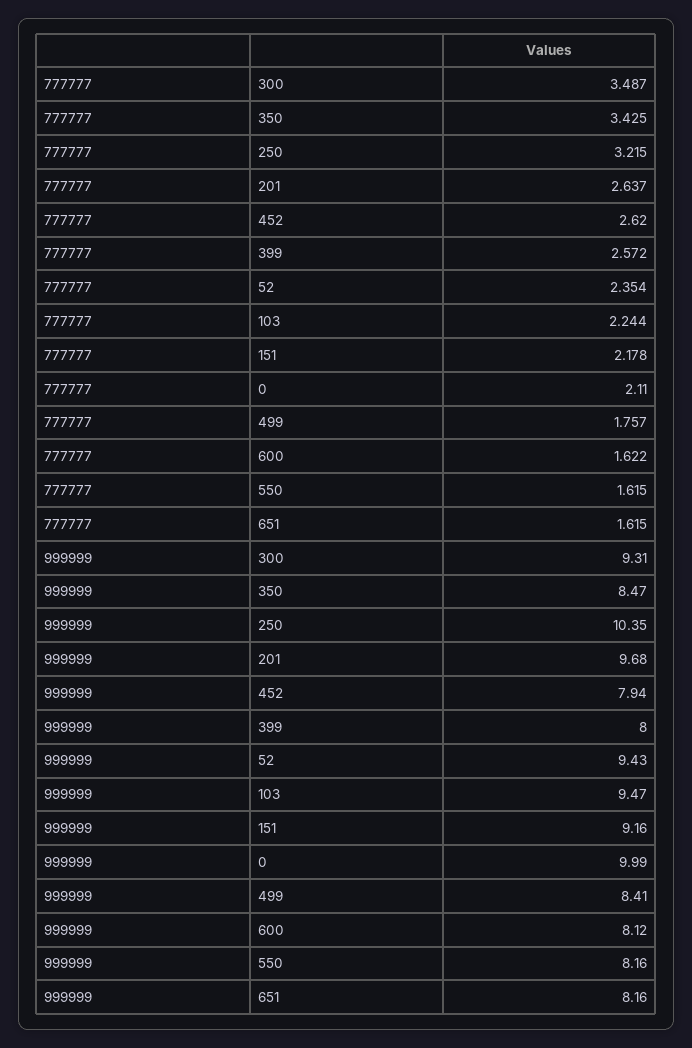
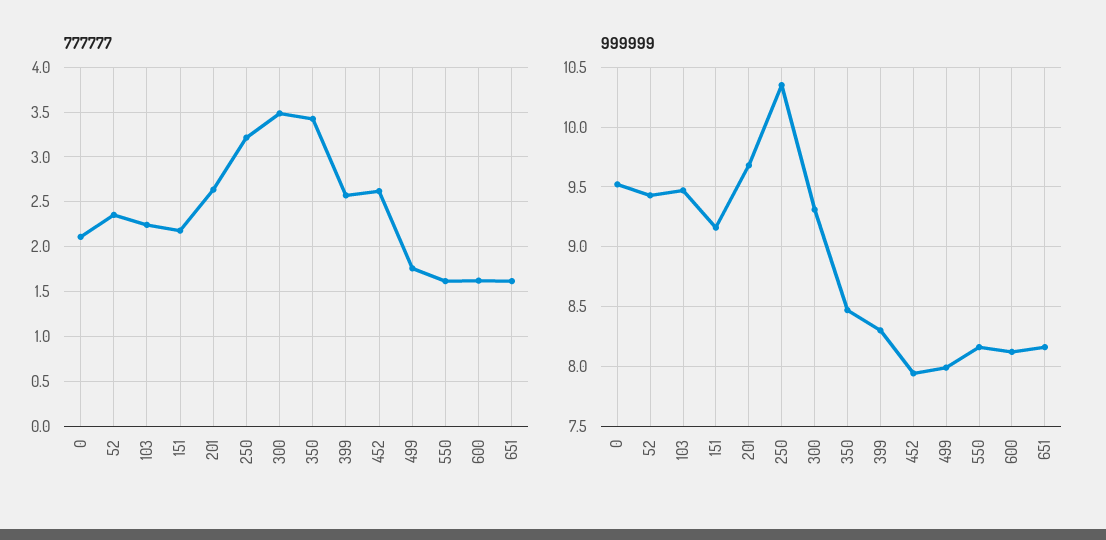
  {
    "777777": {
      "300": 3.487,
      "350": 3.425,
      "250": 3.215,
      "201": 2.637,
      "452": 2.62,
      "399": 2.572,
      "52": 2.354,
      "103": 2.244,
      "151": 2.178,
      "0": 2.11,
      "499": 1.757,
      "600": 1.622,
      "550": 1.615,
      "651": 1.615
    },
    "999999": {
      "300": 9.31,
      "350": 8.47,
      "250": 10.35,
      "201": 9.68,
      "452": 7.94,
-     "399": 8,
+     "399": 8.3,
      "52": 9.43,
      "103": 9.47,
      "151": 9.16,
-     "0": 9.99,
+     "0": 9.5,
-     "499": 8.41,
+     "499": 8,
      "600": 8.12,
      "550": 8.16,
      "651": 8.16
    }
  }

